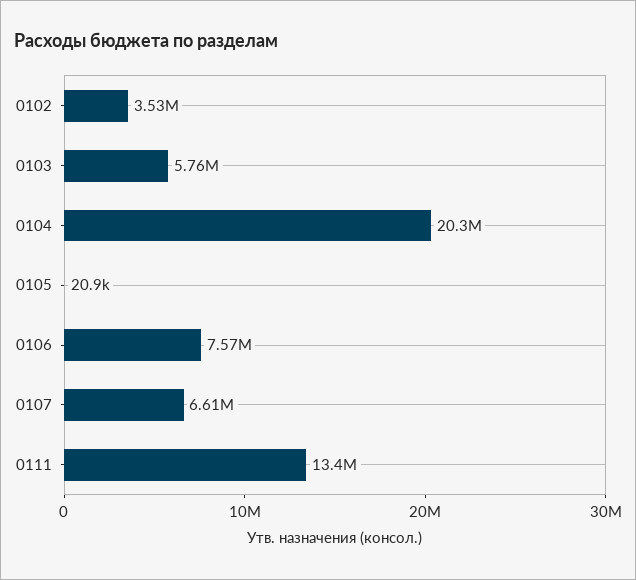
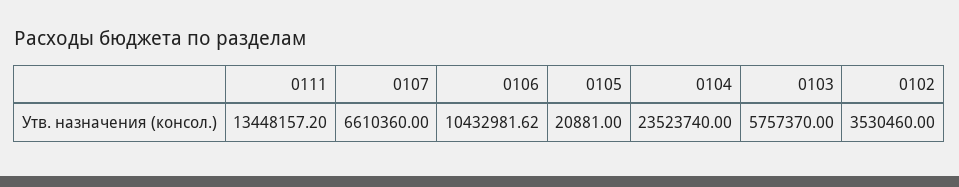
  {
    "0102": 3530460,
    "0103": 5757370,
-   "0104": 20300000,
+   "0104": 23523740,
    "0105": 20881,
-   "0106": 7570000,
+   "0106": 10432981.62,
    "0107": 6610360,
    "0111": 13448157.2
  }

